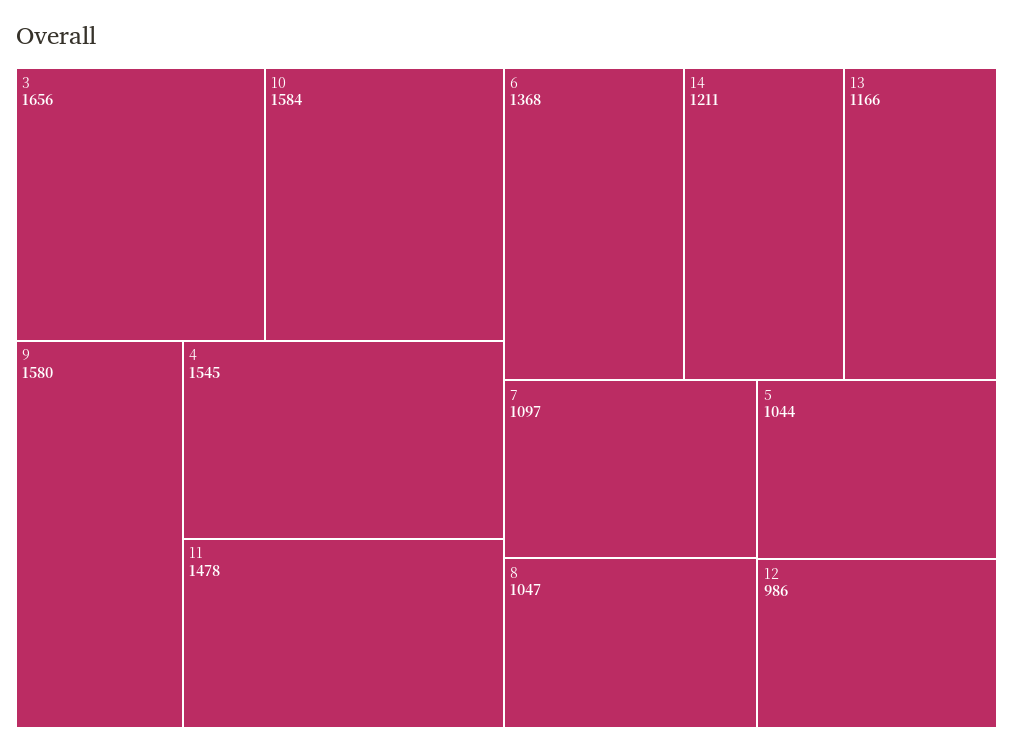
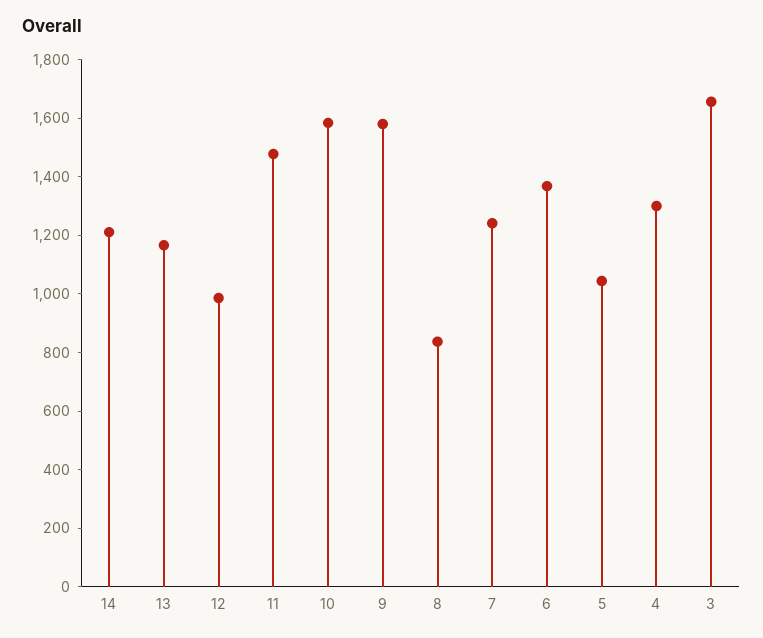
  {
    "3": 1656,
    "10": 1584,
    "9": 1580,
-   "4": 1545,
+   "4": 1300,
    "11": 1478,
    "6": 1368,
    "14": 1211,
    "13": 1166,
-   "7": 1097,
+   "7": 1250,
-   "8": 1047,
+   "8": 850,
    "5": 1044,
    "12": 986
  }

